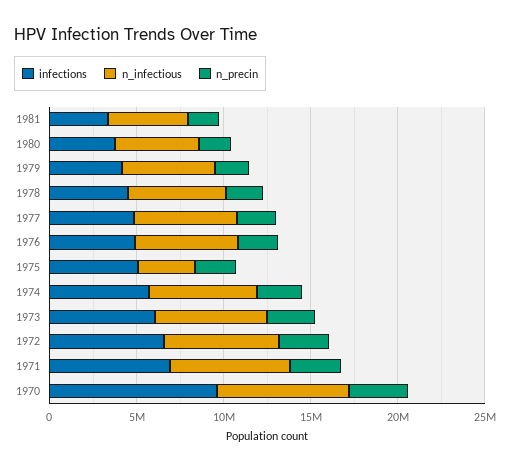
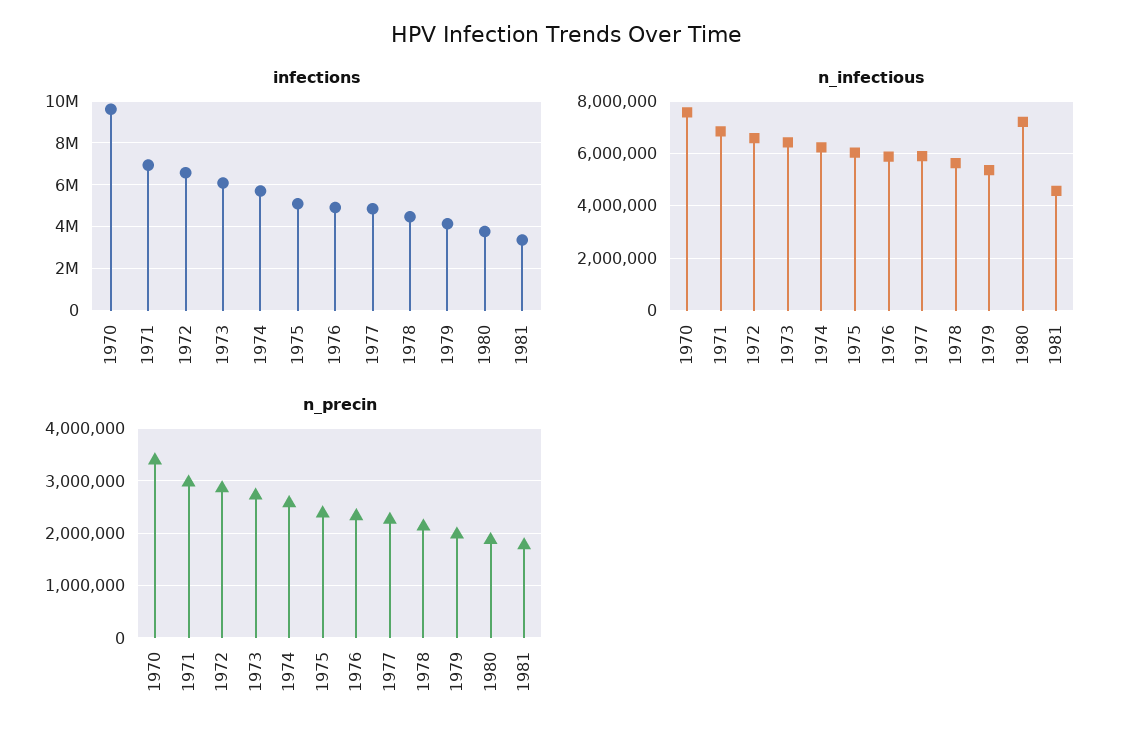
  {
    "infections": {
      "1981": 3500000,
      "1980": 4000000,
      "1979": 4000000,
      "1978": 4500000,
      "1977": 5000000,
      "1976": 5000000,
      "1975": 5000000,
      "1974": 5500000,
      "1973": 6000000,
      "1972": 6500000,
      "1971": 7000000,
      "1970": 9500000
    },
    "n_infectious": {
      "1981": 4500000,
-     "1980": 5000000,
+     "1980": 7250000,
      "1979": 5250000,
      "1978": 5750000,
      "1977": 6000000,
      "1976": 6000000,
-     "1975": 3000000,
+     "1975": 6000000,
      "1974": 6250000,
      "1973": 6500000,
      "1972": 6500000,
      "1971": 6750000,
      "1970": 7500000
    },
    "n_precin": {
      "1981": 1800000,
      "1980": 1800000,
      "1979": 2000000,
      "1978": 2200000,
      "1977": 2200000,
      "1976": 2400000,
      "1975": 2400000,
      "1974": 2600000,
      "1973": 2800000,
      "1972": 2800000,
      "1971": 3000000,
      "1970": 3400000
    }
  }

